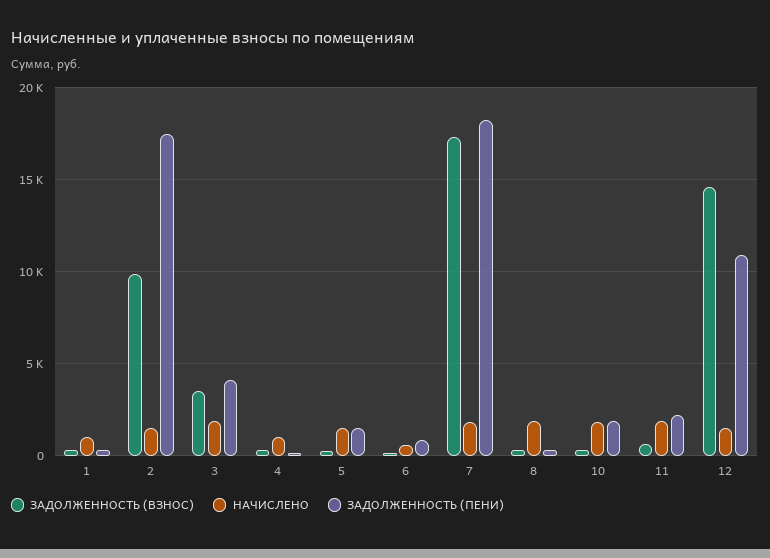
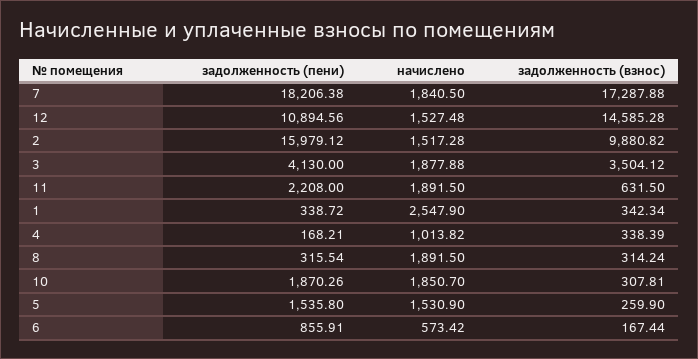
  {
    "ЗАДОЛЖЕННОСТЬ (ВЗНОС)": {
      "1": 342.34,
      "2": 9880.82,
      "3": 3504.12,
      "4": 338.39,
      "5": 259.9,
      "6": 167.44,
      "7": 17287.88,
      "8": 314.24,
      "10": 307.81,
      "11": 631.5,
      "12": 14585.28
    },
    "НАЧИСЛЕНО": {
-     "1": 1000,
+     "1": 2547.9,
      "2": 1517.28,
      "3": 1877.88,
      "4": 1013.82,
      "5": 1530.9,
      "6": 573.42,
      "7": 1840.5,
      "8": 1891.5,
      "10": 1850.7,
      "11": 1891.5,
      "12": 1527.48
    },
    "ЗАДОЛЖЕННОСТЬ (ПЕНИ)": {
      "1": 338.72,
-     "2": 17500,
+     "2": 15979.12,
      "3": 4130,
      "4": 168.21,
      "5": 1535.8,
      "6": 855.91,
      "7": 18206.38,
      "8": 315.54,
      "10": 1870.26,
      "11": 2208,
      "12": 10894.56
    }
  }

